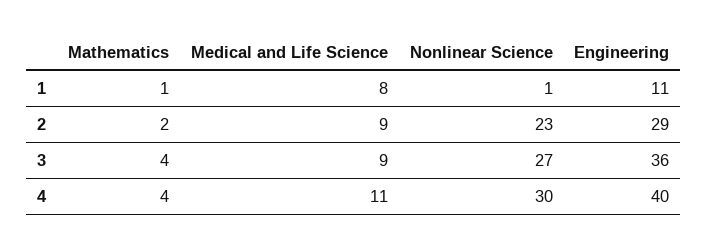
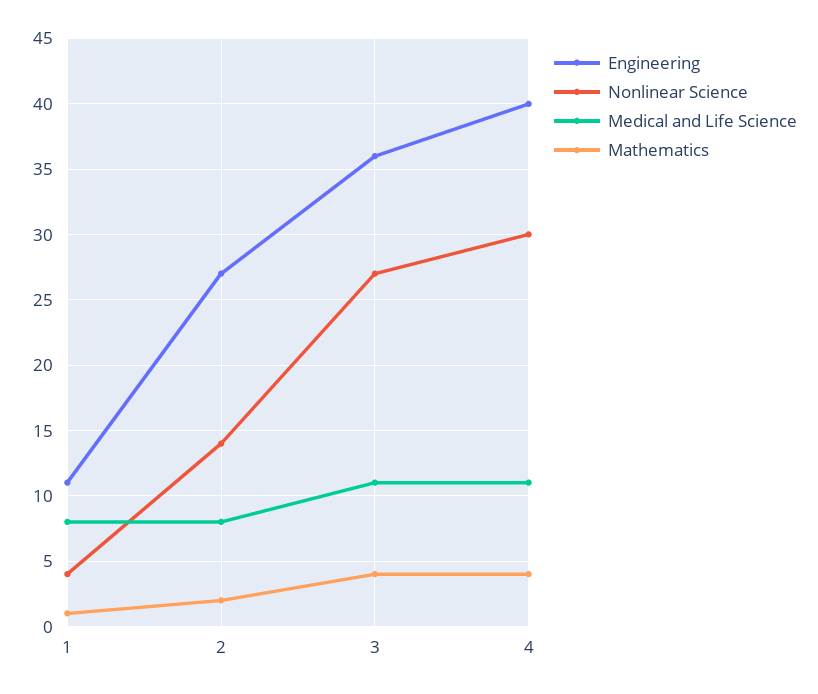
  {
    "Mathematics": {
      "1": 1,
      "2": 2,
      "3": 4,
      "4": 4
    },
    "Medical and Life Science": {
      "1": 8,
-     "2": 9,
+     "2": 8,
-     "3": 9,
+     "3": 11,
      "4": 11
    },
    "Nonlinear Science": {
-     "1": 1,
+     "1": 4,
-     "2": 23,
+     "2": 14,
      "3": 27,
      "4": 30
    },
    "Engineering": {
      "1": 11,
-     "2": 29,
+     "2": 27,
      "3": 36,
      "4": 40
    }
  }

